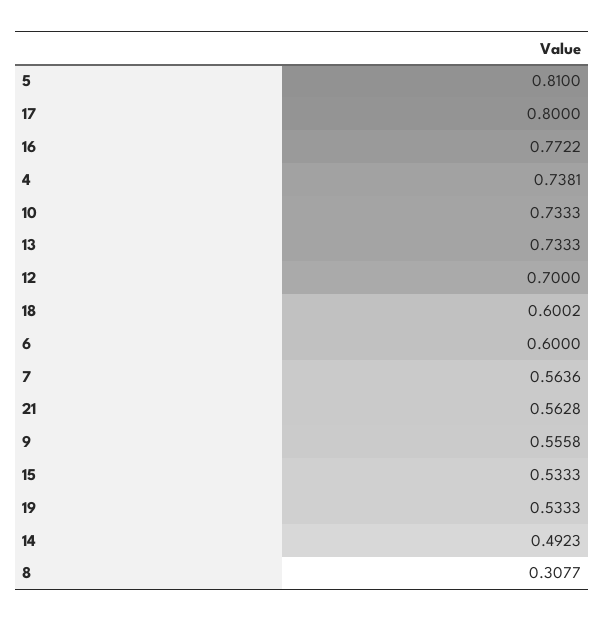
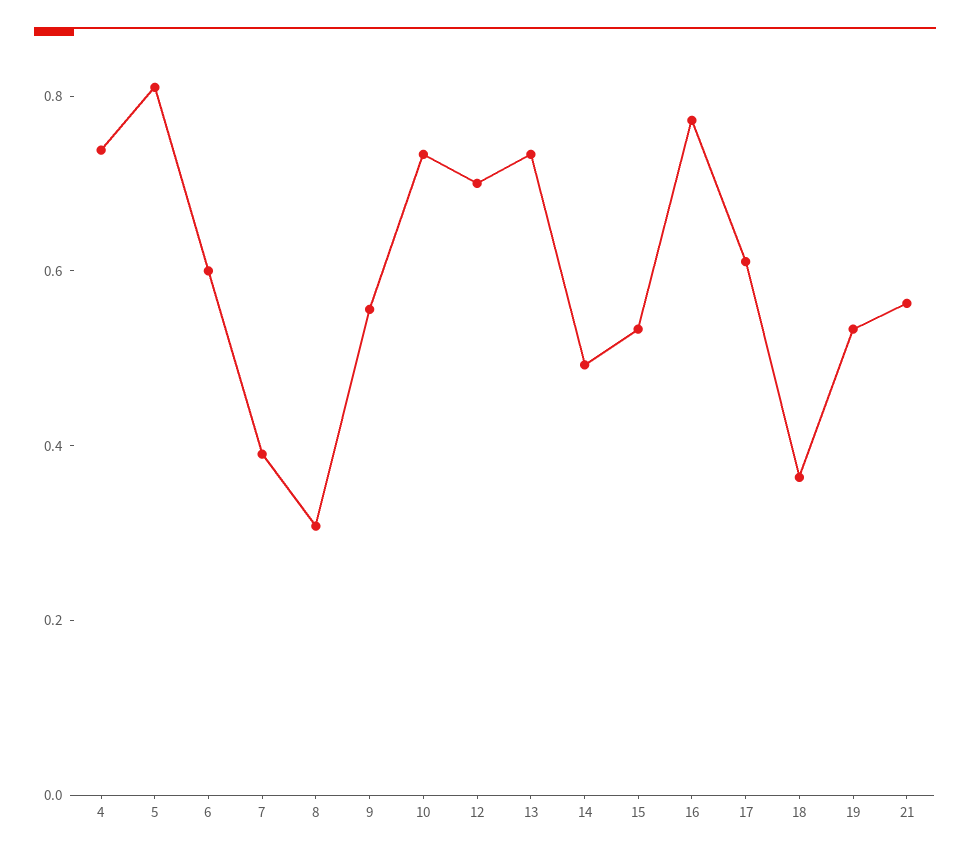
  {
    "5": 0.81,
-   "17": 0.8,
+   "17": 0.6,
    "16": 0.7722,
    "4": 0.7381,
    "10": 0.7333,
    "13": 0.7333,
    "12": 0.7,
-   "18": 0.6002,
+   "18": 0.35,
    "6": 0.6,
-   "7": 0.5636,
+   "7": 0.4,
    "21": 0.5628,
    "9": 0.5558,
    "15": 0.5333,
    "19": 0.5333,
    "14": 0.4923,
    "8": 0.3077
  }

